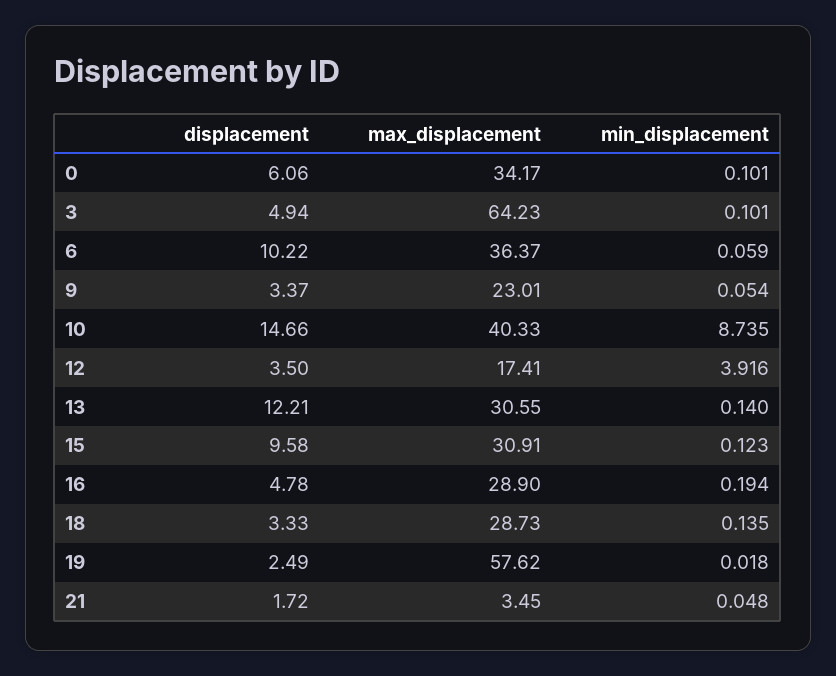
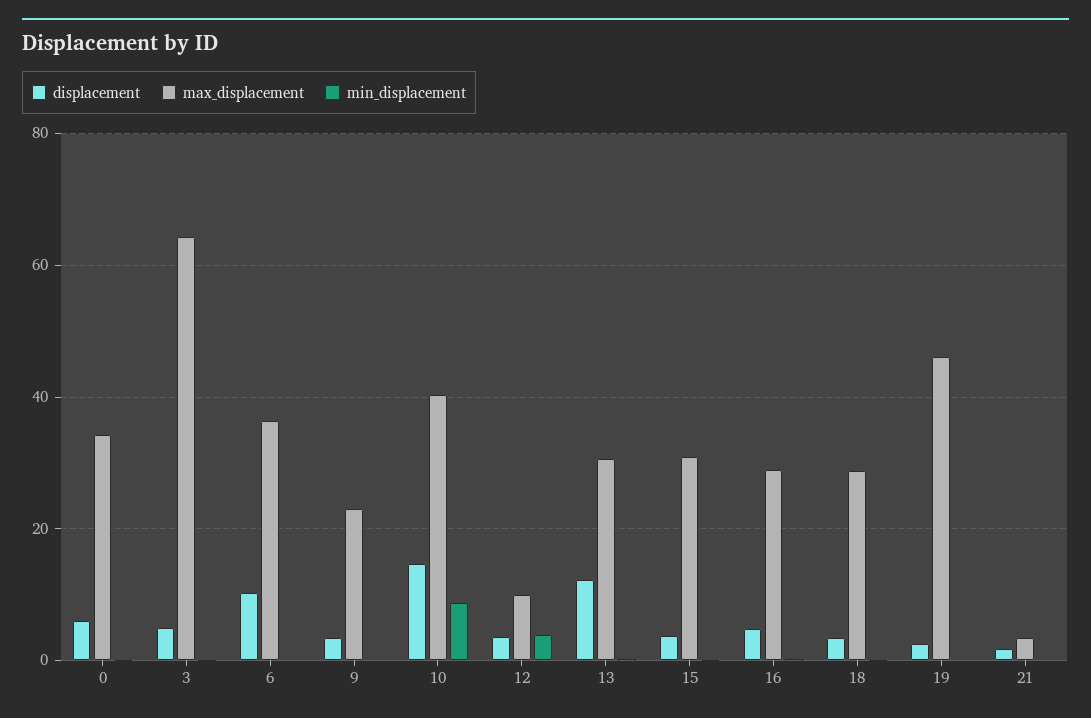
  {
    "displacement": {
      "0": 6.06,
      "3": 4.94,
      "6": 10.22,
      "9": 3.37,
      "10": 14.66,
      "12": 3.5,
      "13": 12.21,
-     "15": 9.58,
+     "15": 4,
      "16": 4.78,
      "18": 3.33,
      "19": 2.49,
      "21": 1.72
    },
    "max_displacement": {
      "0": 34.17,
      "3": 64.23,
      "6": 36.37,
      "9": 23.01,
      "10": 40.33,
-     "12": 17.41,
+     "12": 10,
      "13": 30.55,
      "15": 30.91,
      "16": 28.9,
      "18": 28.73,
-     "19": 57.62,
+     "19": 46,
      "21": 3.45
    },
    "min_displacement": {
      "0": 0.101,
      "3": 0.101,
      "6": 0.059,
      "9": 0.054,
      "10": 8.735,
      "12": 3.916,
      "13": 0.14,
      "15": 0.123,
      "16": 0.194,
      "18": 0.135,
      "19": 0.018,
      "21": 0.048
    }
  }

